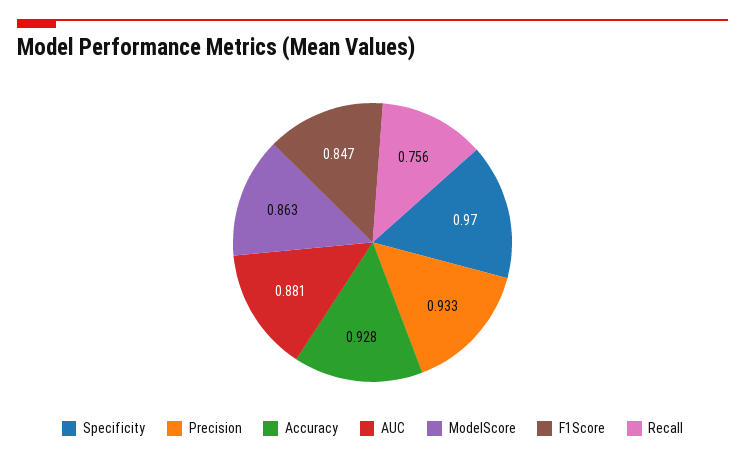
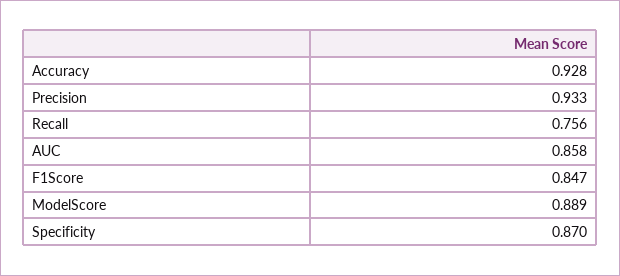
  {
-   "Specificity": 0.97,
+   "Specificity": 0.87,
    "Precision": 0.933,
    "Accuracy": 0.928,
-   "AUC": 0.881,
+   "AUC": 0.858,
-   "ModelScore": 0.863,
+   "ModelScore": 0.889,
    "F1Score": 0.847,
    "Recall": 0.756
  }

